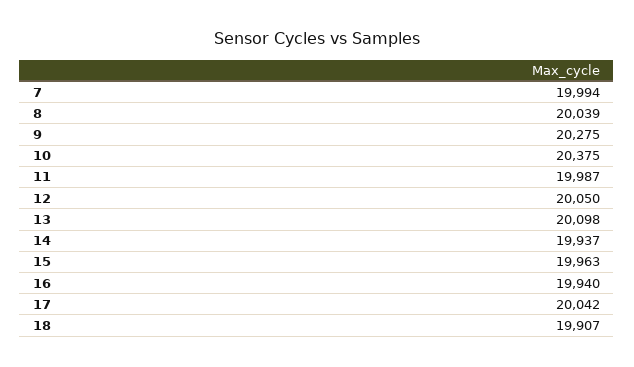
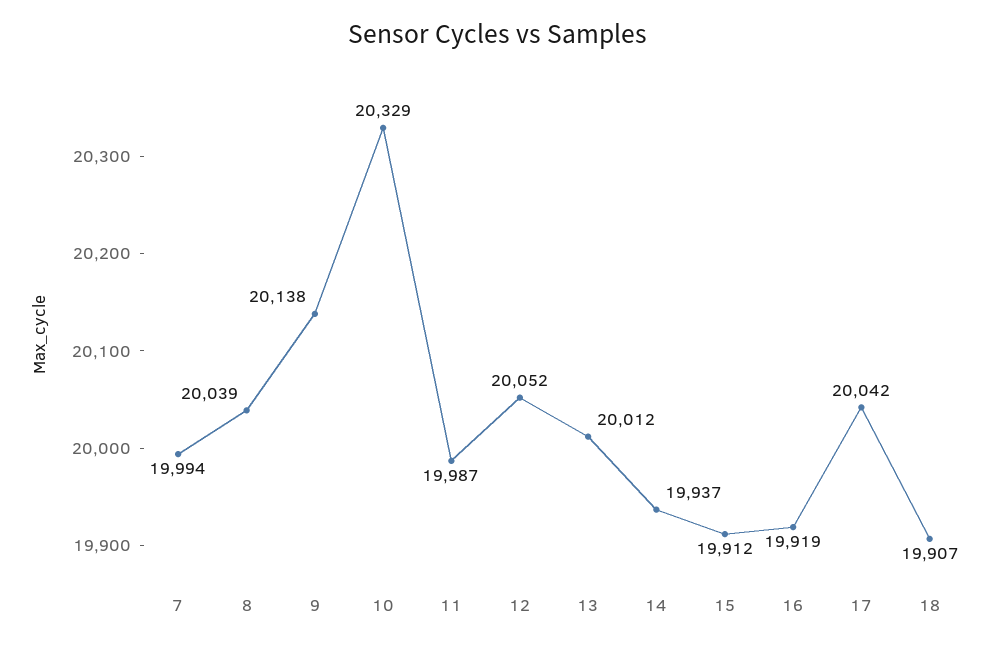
  {
    "7": 19994,
    "8": 20039,
-   "9": 20275,
+   "9": 20138,
-   "10": 20375,
+   "10": 20329,
    "11": 19987,
-   "12": 20050,
+   "12": 20052,
-   "13": 20098,
+   "13": 20012,
    "14": 19937,
-   "15": 19963,
+   "15": 19912,
-   "16": 19940,
+   "16": 19919,
    "17": 20042,
    "18": 19907
  }

